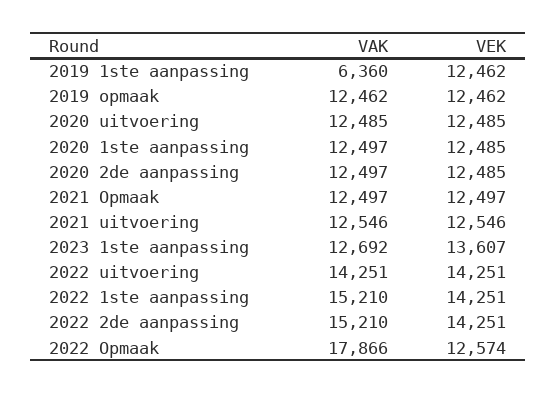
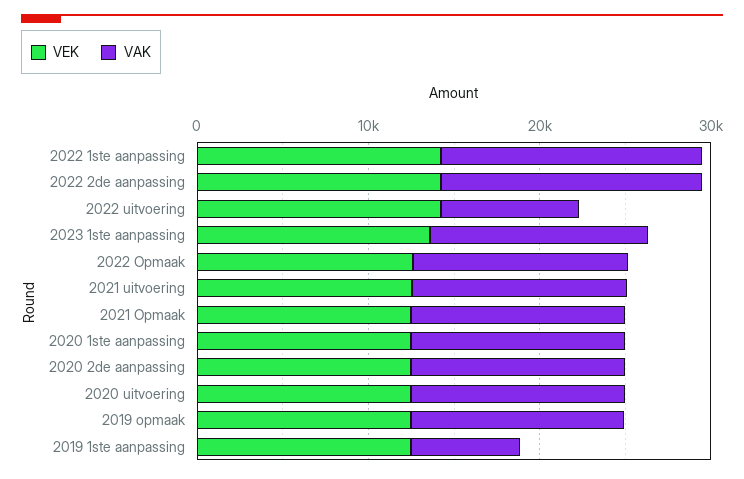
  {
    "VAK": {
      "2019 1ste aanpassing": 6360,
      "2019 opmaak": 12462,
      "2020 uitvoering": 12485,
      "2020 1ste aanpassing": 12497,
      "2020 2de aanpassing": 12497,
      "2021 Opmaak": 12497,
      "2021 uitvoering": 12546,
      "2023 1ste aanpassing": 12692,
-     "2022 uitvoering": 14251,
+     "2022 uitvoering": 8000,
      "2022 1ste aanpassing": 15210,
      "2022 2de aanpassing": 15210,
-     "2022 Opmaak": 17866
+     "2022 Opmaak": 12000
    },
    "VEK": {
      "2019 1ste aanpassing": 12462,
      "2019 opmaak": 12462,
      "2020 uitvoering": 12485,
      "2020 1ste aanpassing": 12485,
      "2020 2de aanpassing": 12485,
      "2021 Opmaak": 12497,
      "2021 uitvoering": 12546,
      "2023 1ste aanpassing": 13607,
      "2022 uitvoering": 14251,
      "2022 1ste aanpassing": 14251,
      "2022 2de aanpassing": 14251,
      "2022 Opmaak": 12574
    }
  }

